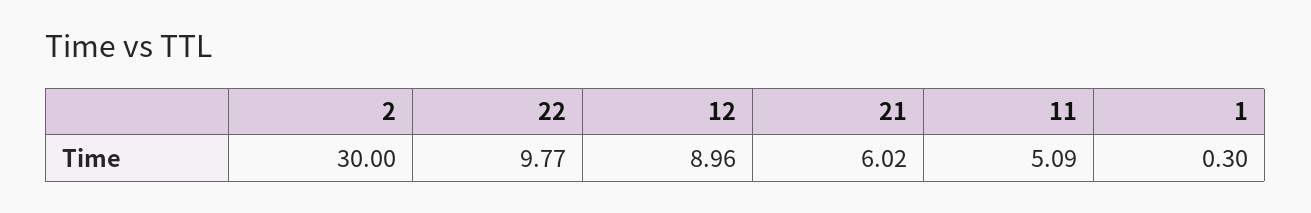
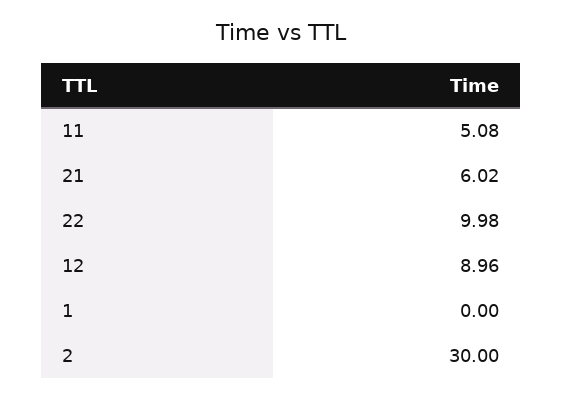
  {
    "2": 30,
-   "22": 9.77,
+   "22": 9.98,
    "12": 8.96,
    "21": 6.02,
-   "11": 5.09,
+   "11": 5.08,
-   "1": 0.3
+   "1": 0
  }

